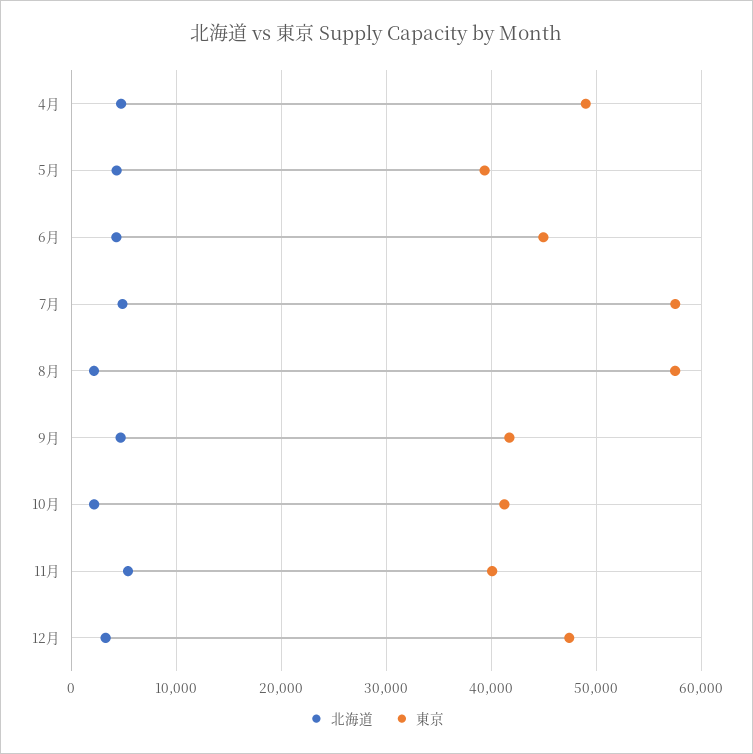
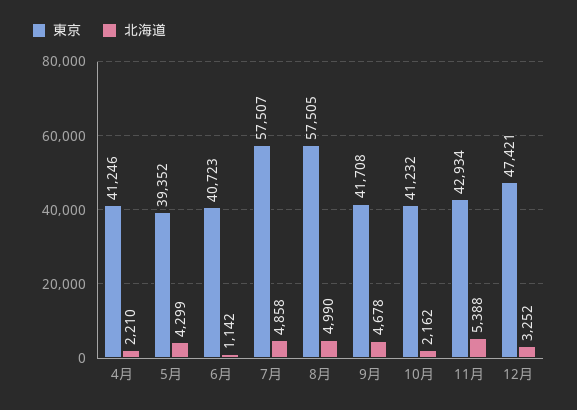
  {
    "北海道": {
-     "4月": 5000,
+     "4月": 2210,
      "5月": 4299,
-     "6月": 4000,
+     "6月": 1142,
      "7月": 4858,
-     "8月": 2000,
+     "8月": 4990,
      "9月": 4678,
      "10月": 2162,
      "11月": 5388,
      "12月": 3252
    },
    "東京": {
-     "4月": 49000,
+     "4月": 41246,
      "5月": 39352,
-     "6月": 45000,
+     "6月": 40723,
      "7月": 57507,
      "8月": 57505,
      "9月": 41708,
      "10月": 41232,
-     "11月": 40000,
+     "11月": 42934,
      "12月": 47421
    }
  }

